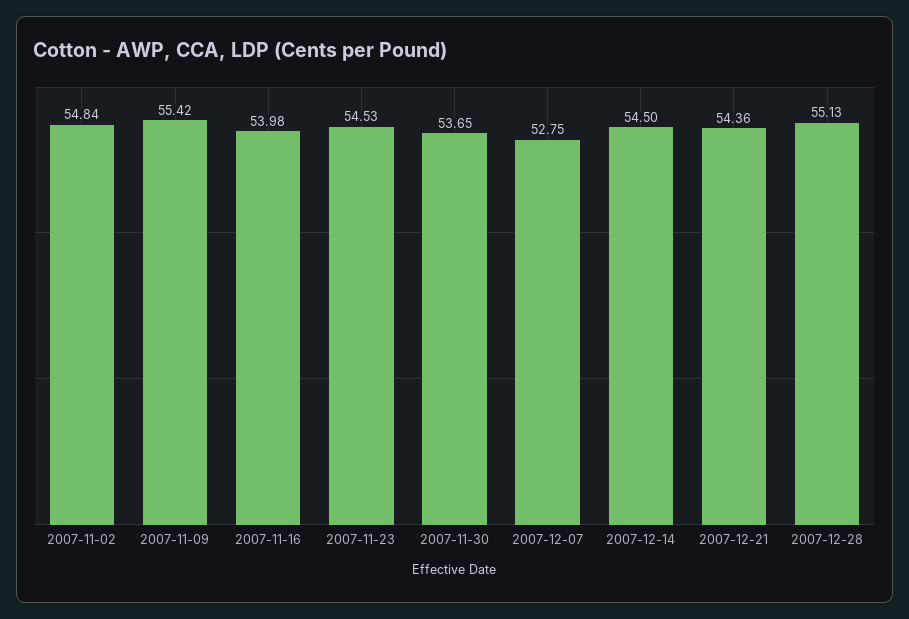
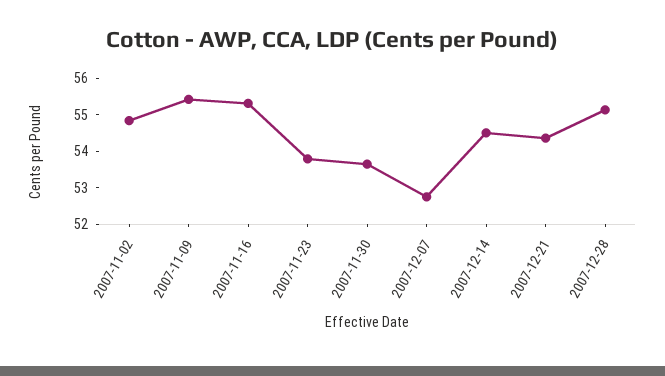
  {
    "2007-11-02": 54.84,
    "2007-11-09": 55.42,
-   "2007-11-16": 53.98,
+   "2007-11-16": 55.25,
-   "2007-11-23": 54.53,
+   "2007-11-23": 53.75,
    "2007-11-30": 53.65,
    "2007-12-07": 52.75,
    "2007-12-14": 54.5,
    "2007-12-21": 54.36,
    "2007-12-28": 55.13
  }

